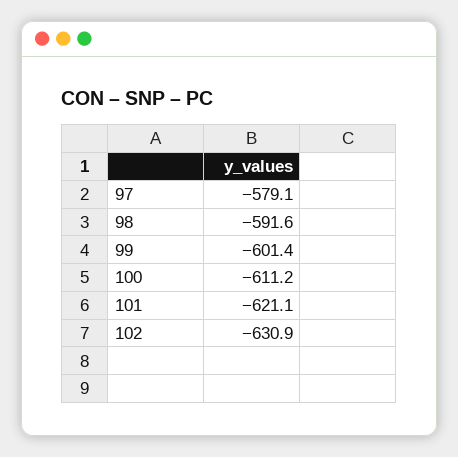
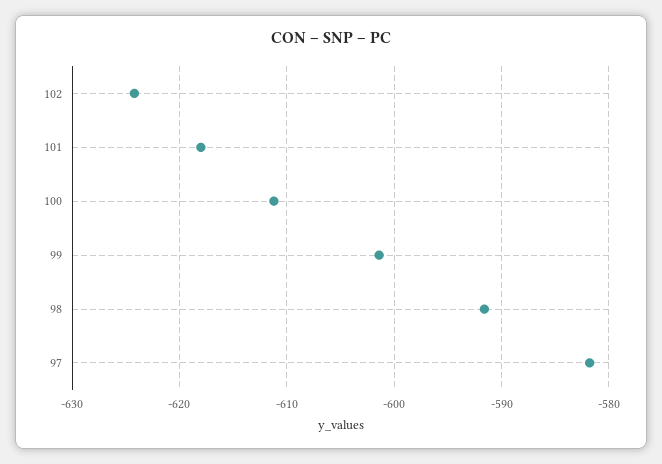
  {
-   "97": -579.1,
+   "97": -582,
    "98": -591.6,
    "99": -601.4,
    "100": -611.2,
-   "101": -621.1,
+   "101": -618,
-   "102": -630.9
+   "102": -624
  }

